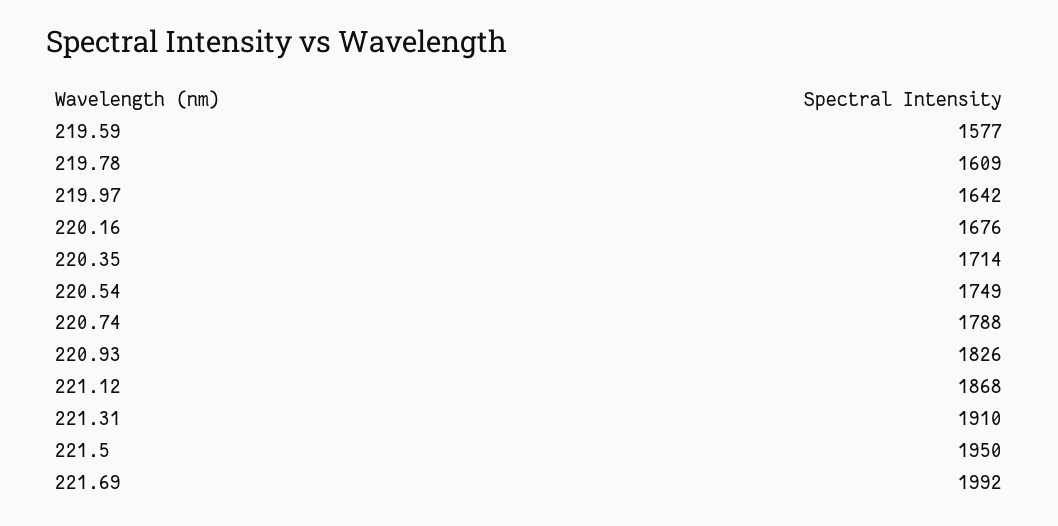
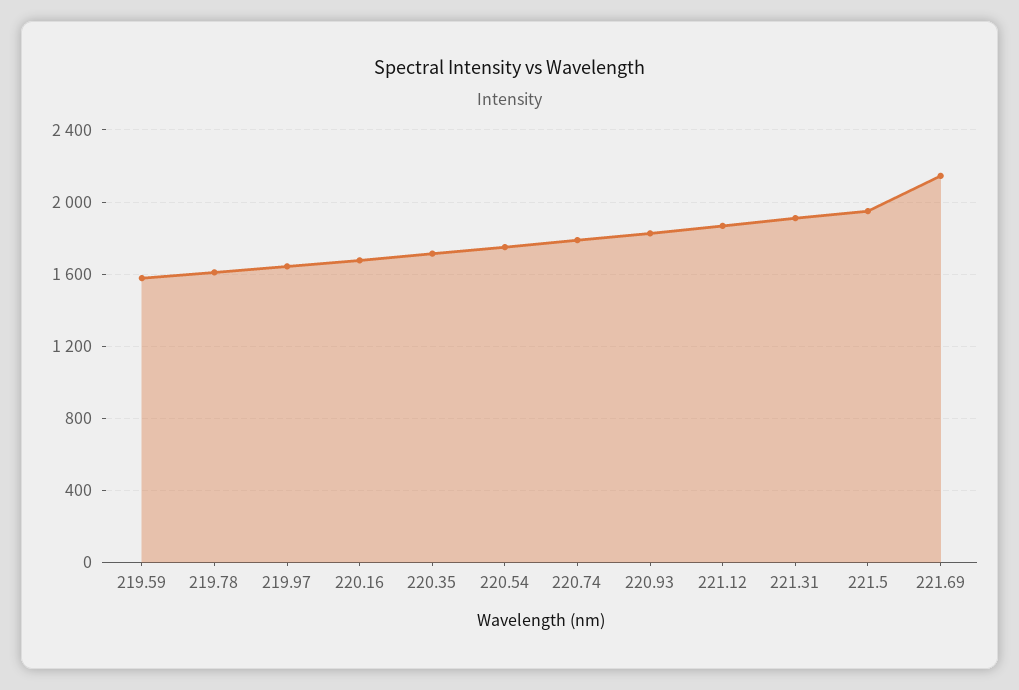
  {
    "219.59": 1577,
    "219.78": 1609,
    "219.97": 1642,
    "220.16": 1676,
    "220.35": 1714,
    "220.54": 1749,
    "220.74": 1788,
    "220.93": 1826,
    "221.12": 1868,
    "221.31": 1910,
    "221.5": 1950,
-   "221.69": 1992
+   "221.69": 2150
  }

